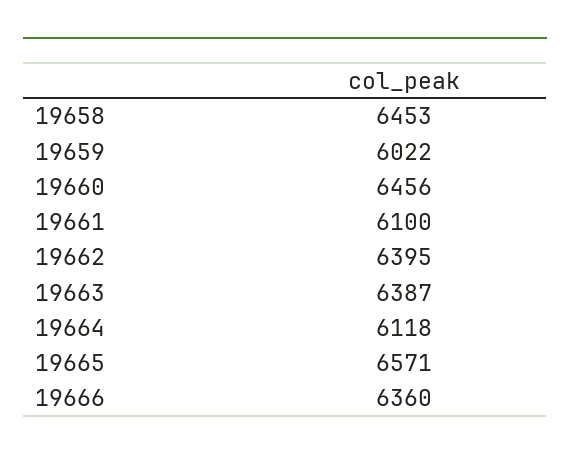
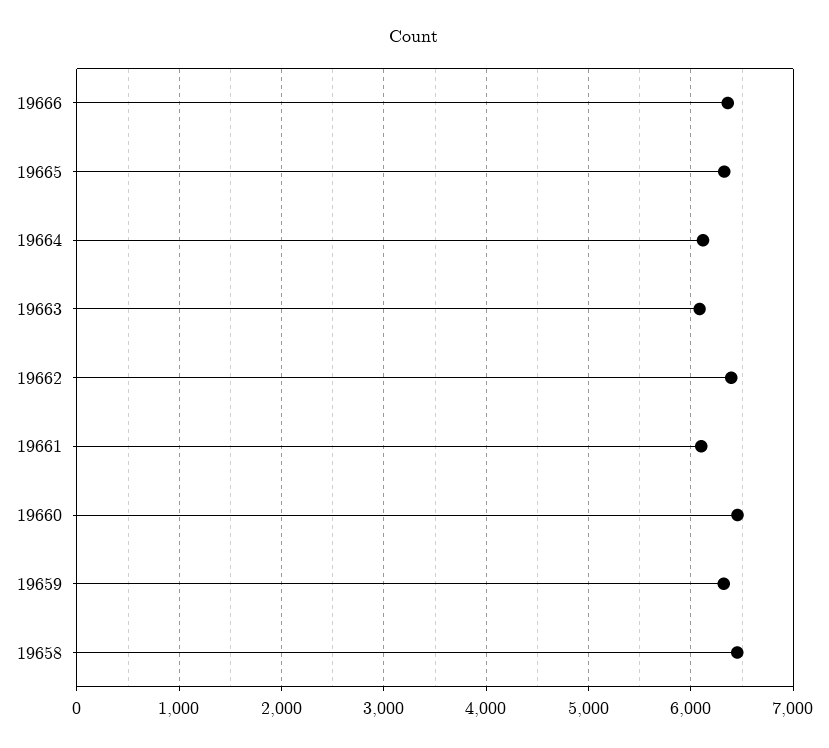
  {
    "19658": 6453,
-   "19659": 6022,
+   "19659": 6300,
    "19660": 6456,
    "19661": 6100,
    "19662": 6395,
-   "19663": 6387,
+   "19663": 6100,
    "19664": 6118,
-   "19665": 6571,
+   "19665": 6300,
    "19666": 6360
  }

